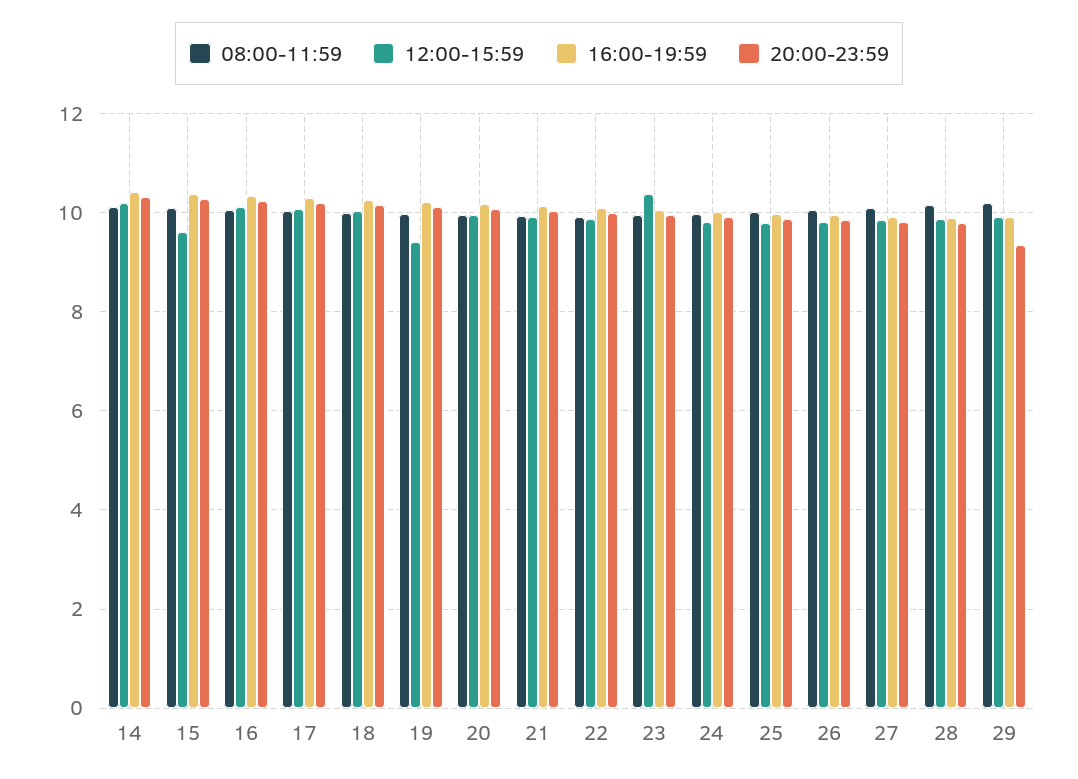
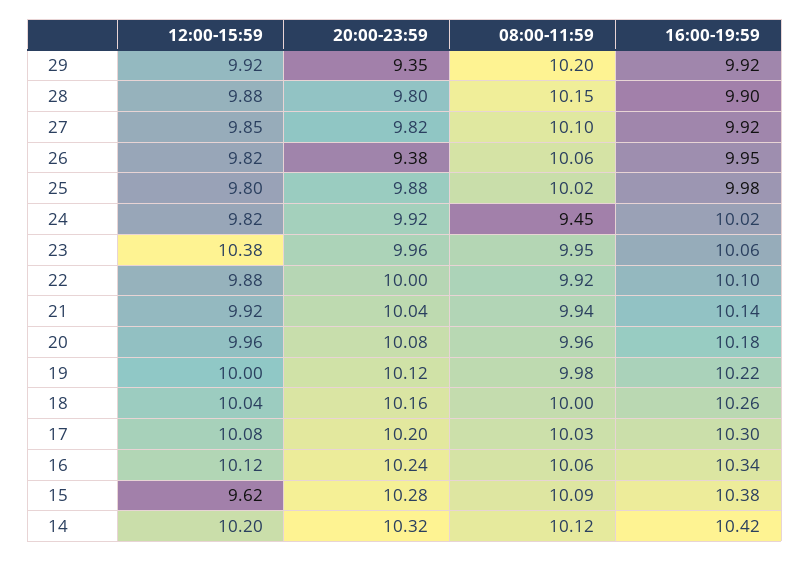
  {
    "08:00-11:59": {
      "14": 10.12,
      "15": 10.09,
      "16": 10.06,
      "17": 10.03,
      "18": 10,
      "19": 9.98,
      "20": 9.96,
      "21": 9.94,
      "22": 9.92,
      "23": 9.95,
-     "24": 10,
+     "24": 9.45,
      "25": 10.02,
      "26": 10.06,
      "27": 10.1,
      "28": 10.15,
      "29": 10.2
    },
    "12:00-15:59": {
      "14": 10.2,
      "15": 9.62,
      "16": 10.12,
      "17": 10.08,
      "18": 10.04,
-     "19": 9.4,
+     "19": 10,
      "20": 9.96,
      "21": 9.92,
      "22": 9.88,
      "23": 10.38,
      "24": 9.82,
      "25": 9.8,
      "26": 9.82,
      "27": 9.85,
      "28": 9.88,
      "29": 9.92
    },
    "16:00-19:59": {
      "14": 10.42,
      "15": 10.38,
      "16": 10.34,
      "17": 10.3,
      "18": 10.26,
      "19": 10.22,
      "20": 10.18,
      "21": 10.14,
      "22": 10.1,
      "23": 10.06,
      "24": 10.02,
      "25": 9.98,
      "26": 9.95,
      "27": 9.92,
      "28": 9.9,
      "29": 9.92
    },
    "20:00-23:59": {
      "14": 10.32,
      "15": 10.28,
      "16": 10.24,
      "17": 10.2,
      "18": 10.16,
      "19": 10.12,
      "20": 10.08,
      "21": 10.04,
      "22": 10,
      "23": 9.96,
      "24": 9.92,
      "25": 9.88,
-     "26": 9.8,
+     "26": 9.38,
      "27": 9.82,
      "28": 9.8,
      "29": 9.35
    }
  }

